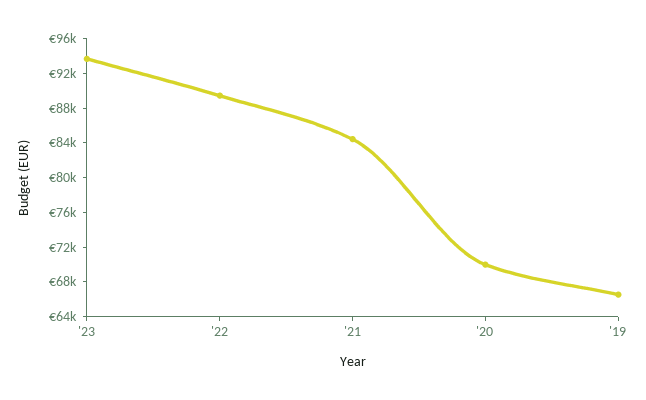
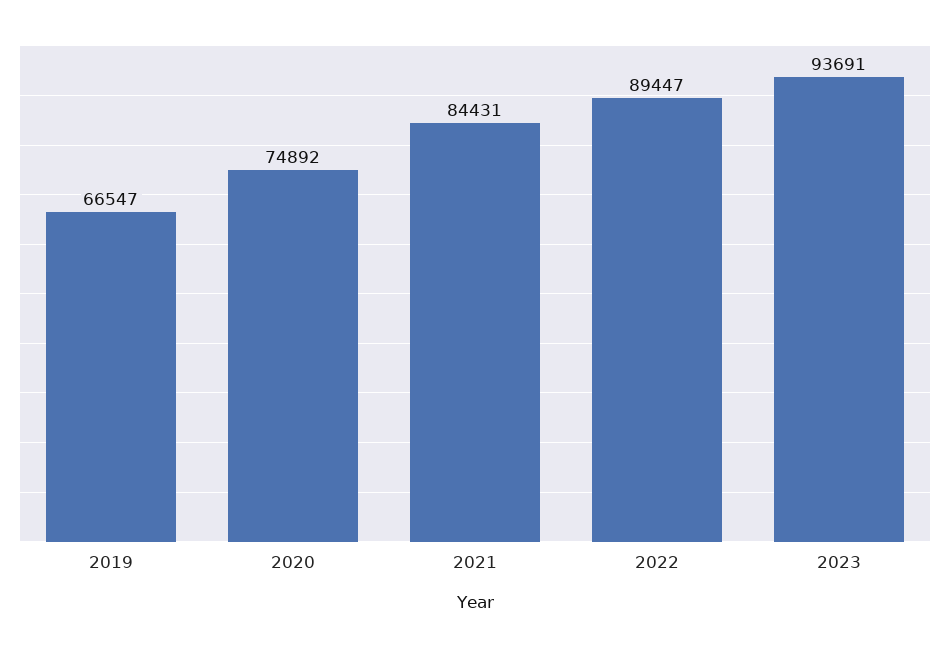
  {
    "'23": 93691,
    "'22": 89447,
    "'21": 84431,
-   "'20": 70000,
+   "'20": 74892,
    "'19": 66547
  }

